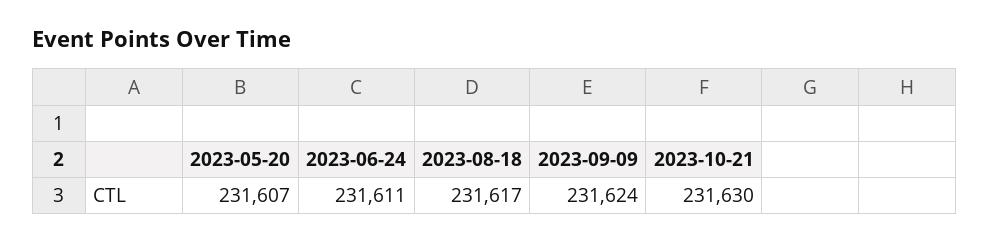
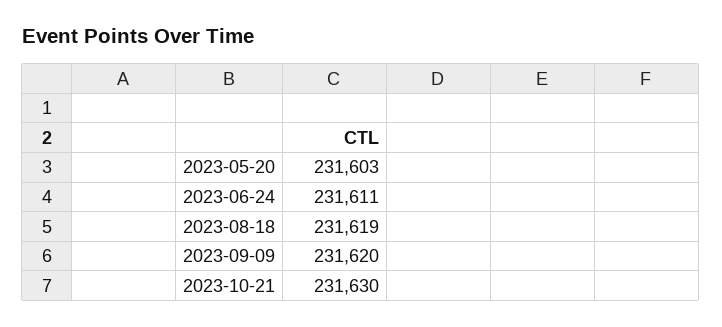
  {
-   "2023-05-20": 231607,
+   "2023-05-20": 231603,
    "2023-06-24": 231611,
-   "2023-08-18": 231617,
+   "2023-08-18": 231619,
-   "2023-09-09": 231624,
+   "2023-09-09": 231620,
    "2023-10-21": 231630
  }

